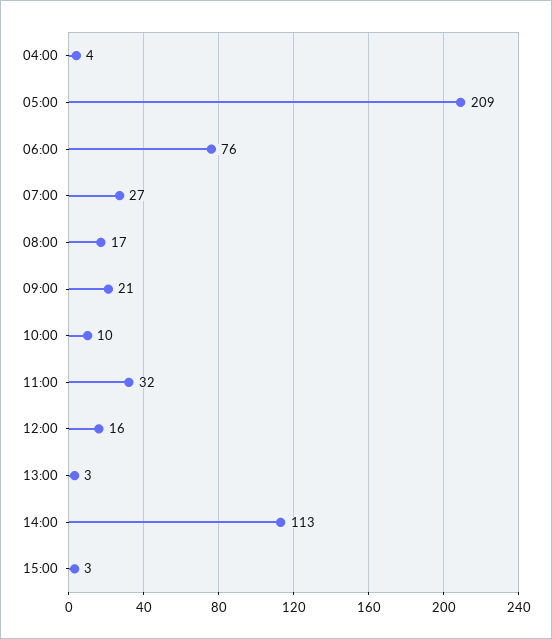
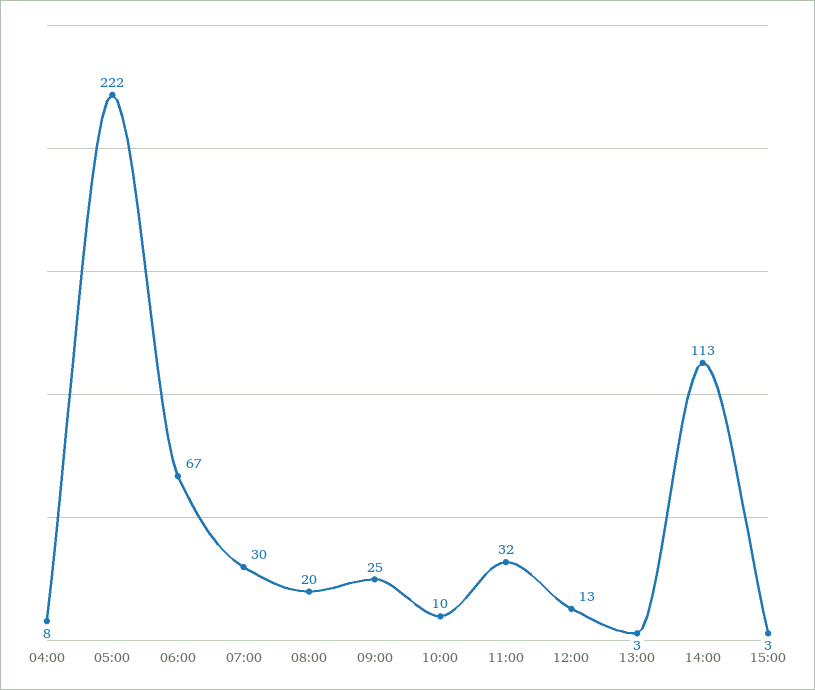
  {
-   "04:00": 4,
+   "04:00": 8,
-   "05:00": 209,
+   "05:00": 222,
-   "06:00": 76,
+   "06:00": 67,
-   "07:00": 27,
+   "07:00": 30,
-   "08:00": 17,
+   "08:00": 20,
-   "09:00": 21,
+   "09:00": 25,
    "10:00": 10,
    "11:00": 32,
-   "12:00": 16,
+   "12:00": 13,
    "13:00": 3,
    "14:00": 113,
    "15:00": 3
  }

